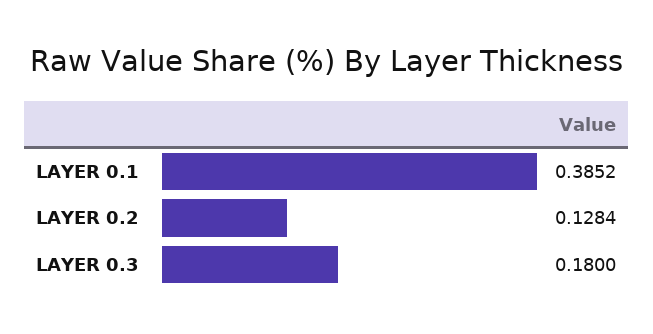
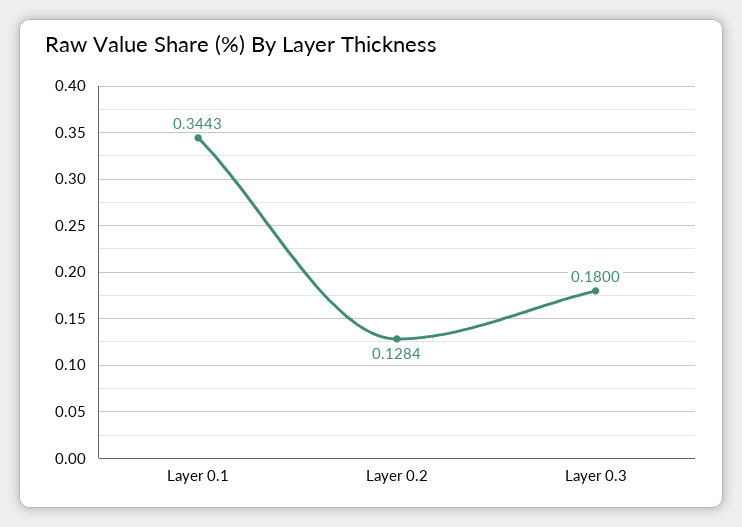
  {
-   "LAYER 0.1": 0.3852,
+   "LAYER 0.1": 0.3443,
    "LAYER 0.2": 0.1284,
    "LAYER 0.3": 0.18
  }

